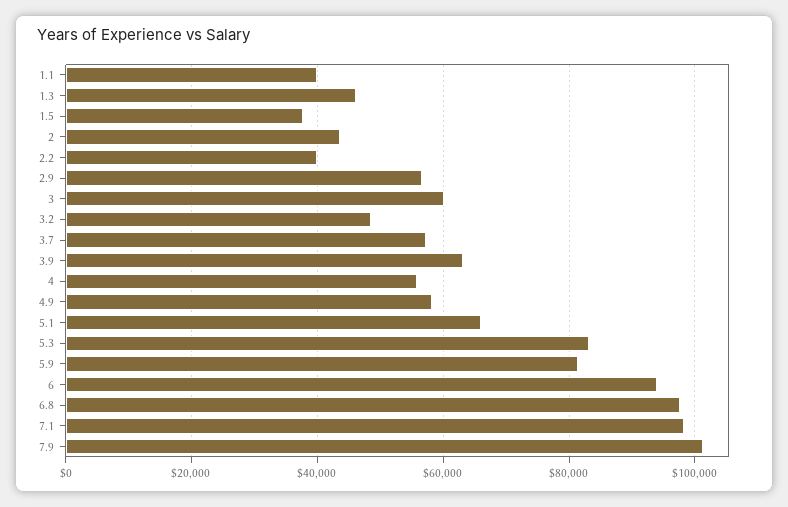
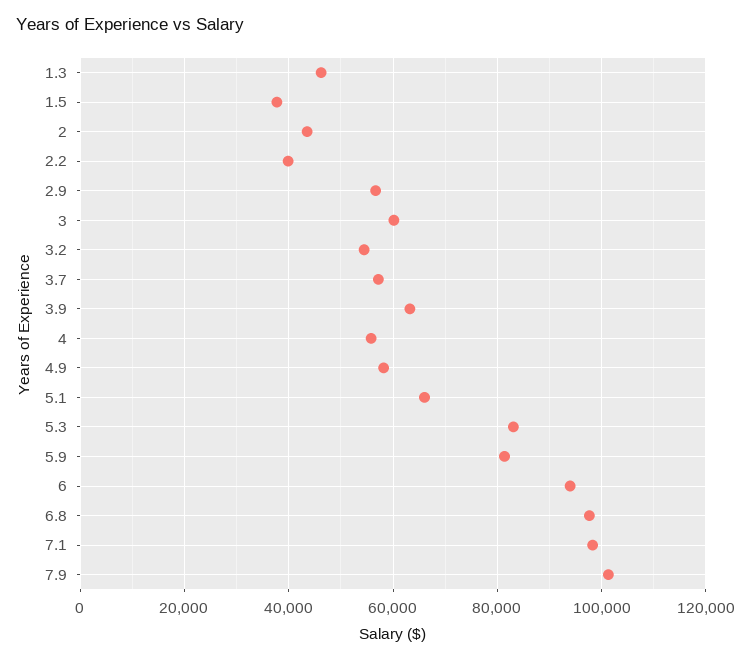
  {
-   "1.1": 40000,
    "1.3": 46000,
    "1.5": 38000,
    "2": 44000,
    "2.2": 40000,
    "2.9": 56000,
    "3": 60000,
-   "3.2": 48000,
+   "3.2": 54000,
    "3.7": 58000,
    "3.9": 64000,
    "4": 56000,
    "4.9": 58000,
    "5.1": 66000,
    "5.3": 84000,
    "5.9": 82000,
    "6": 94000,
    "6.8": 98000,
    "7.1": 98000,
    "7.9": 102000
  }

